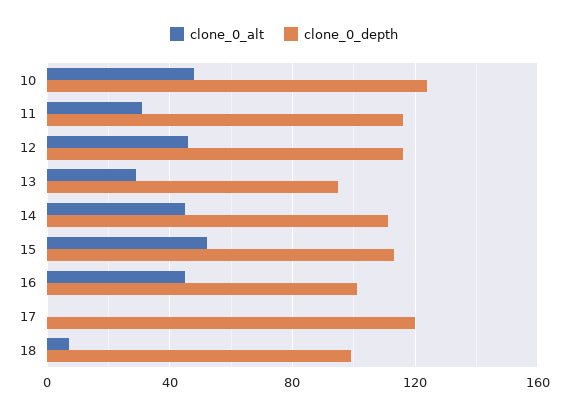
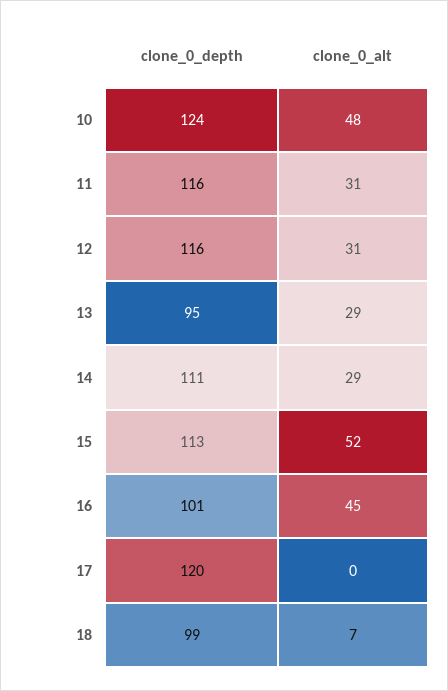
  {
    "clone_0_alt": {
      "10": 48,
      "11": 31,
-     "12": 45,
+     "12": 31,
      "13": 29,
-     "14": 45,
+     "14": 29,
      "15": 52,
      "16": 45,
      "17": 0,
      "18": 7
    },
    "clone_0_depth": {
      "10": 124,
      "11": 116,
      "12": 116,
      "13": 95,
      "14": 111,
      "15": 113,
      "16": 101,
      "17": 120,
      "18": 99
    }
  }

